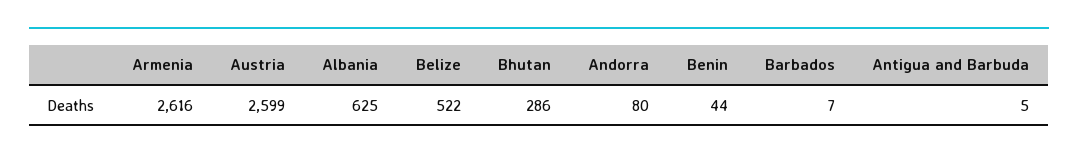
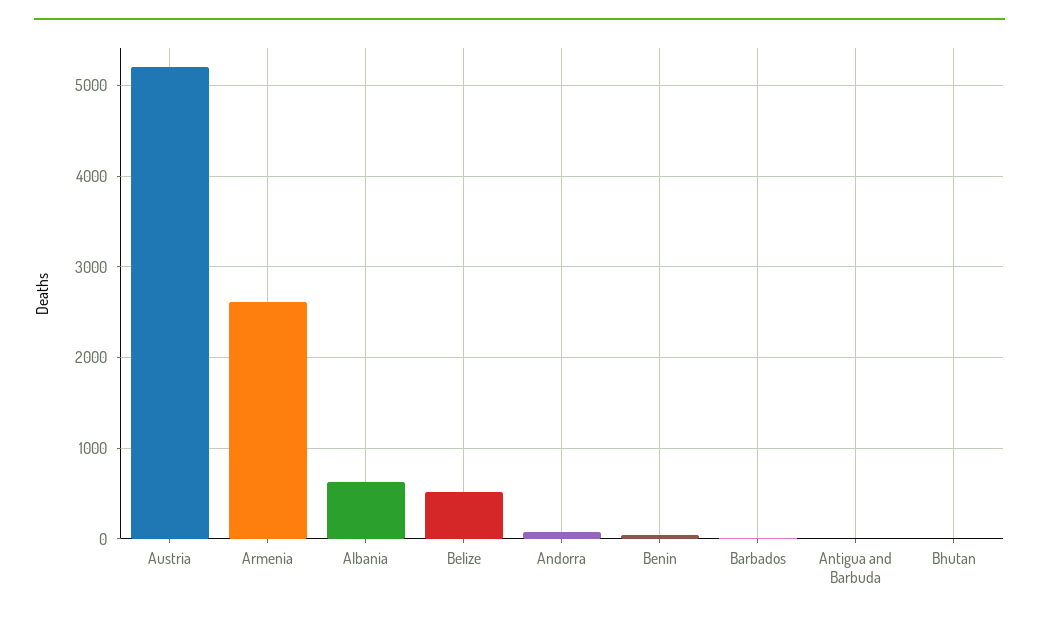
  {
    "Armenia": 2616,
-   "Austria": 2599,
+   "Austria": 5200,
    "Albania": 625,
    "Belize": 522,
-   "Bhutan": 286,
+   "Bhutan": 0,
    "Andorra": 80,
    "Benin": 44,
    "Barbados": 7,
    "Antigua and Barbuda": 5
  }

